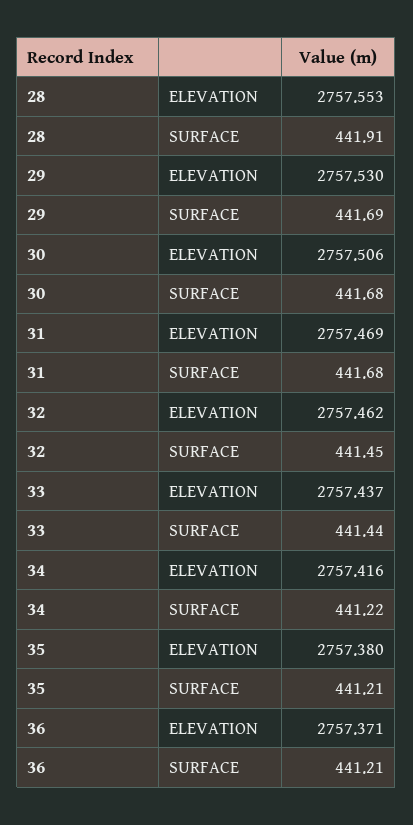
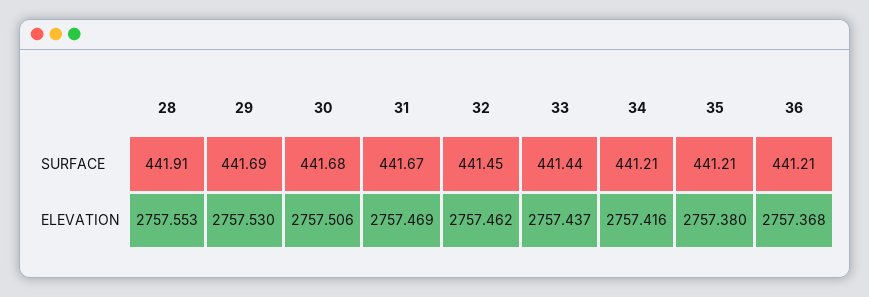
  {
    "28": {
      "ELEVATION": 2757.553,
      "SURFACE": 441.91
    },
    "29": {
      "ELEVATION": 2757.53,
      "SURFACE": 441.69
    },
    "30": {
      "ELEVATION": 2757.506,
      "SURFACE": 441.68
    },
    "31": {
      "ELEVATION": 2757.469,
-     "SURFACE": 441.68
+     "SURFACE": 441.67
    },
    "32": {
      "ELEVATION": 2757.462,
      "SURFACE": 441.45
    },
    "33": {
      "ELEVATION": 2757.437,
      "SURFACE": 441.44
    },
    "34": {
      "ELEVATION": 2757.416,
-     "SURFACE": 441.22
+     "SURFACE": 441.21
    },
    "35": {
      "ELEVATION": 2757.38,
      "SURFACE": 441.21
    },
    "36": {
-     "ELEVATION": 2757.371,
+     "ELEVATION": 2757.368,
      "SURFACE": 441.21
    }
  }

